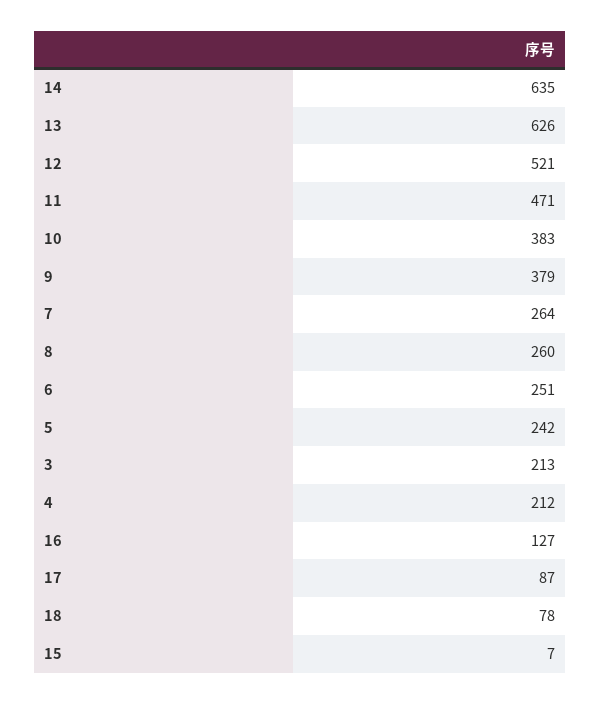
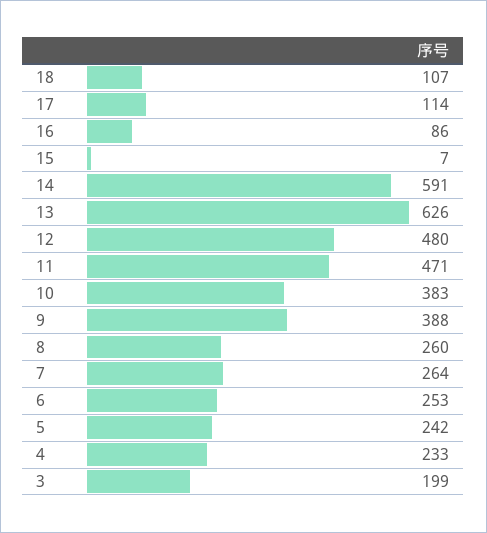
  {
-   "14": 635,
+   "14": 591,
    "13": 626,
-   "12": 521,
+   "12": 480,
    "11": 471,
    "10": 383,
-   "9": 379,
+   "9": 388,
    "7": 264,
    "8": 260,
-   "6": 251,
+   "6": 253,
    "5": 242,
-   "3": 213,
+   "3": 199,
-   "4": 212,
+   "4": 233,
-   "16": 127,
+   "16": 86,
-   "17": 87,
+   "17": 114,
-   "18": 78,
+   "18": 107,
    "15": 7
  }

